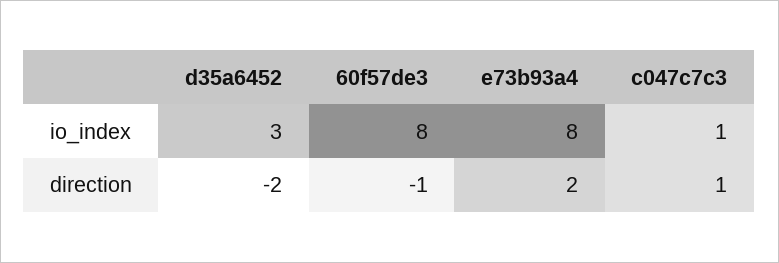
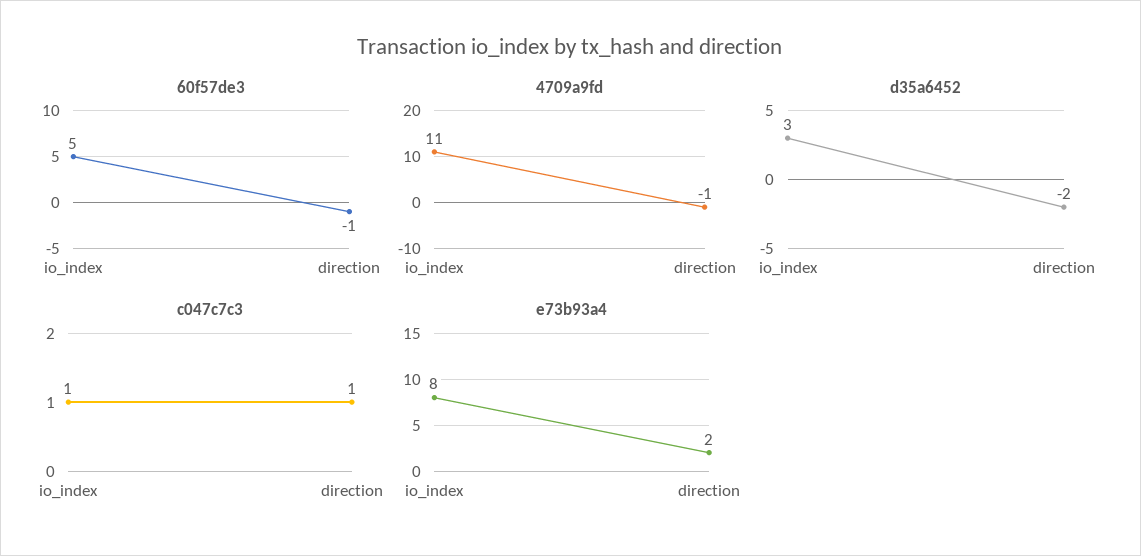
  {
    "d35a6452": {
      "io_index": 3,
      "direction": -2
    },
    "60f57de3": {
-     "io_index": 8,
+     "io_index": 5,
      "direction": -1
    },
    "e73b93a4": {
      "io_index": 8,
      "direction": 2
    },
    "c047c7c3": {
      "io_index": 1,
      "direction": 1
-   }
+   },
+   "4709a9fd": {
+     "io_index": 11,
+     "direction": -1
+   }
  }

